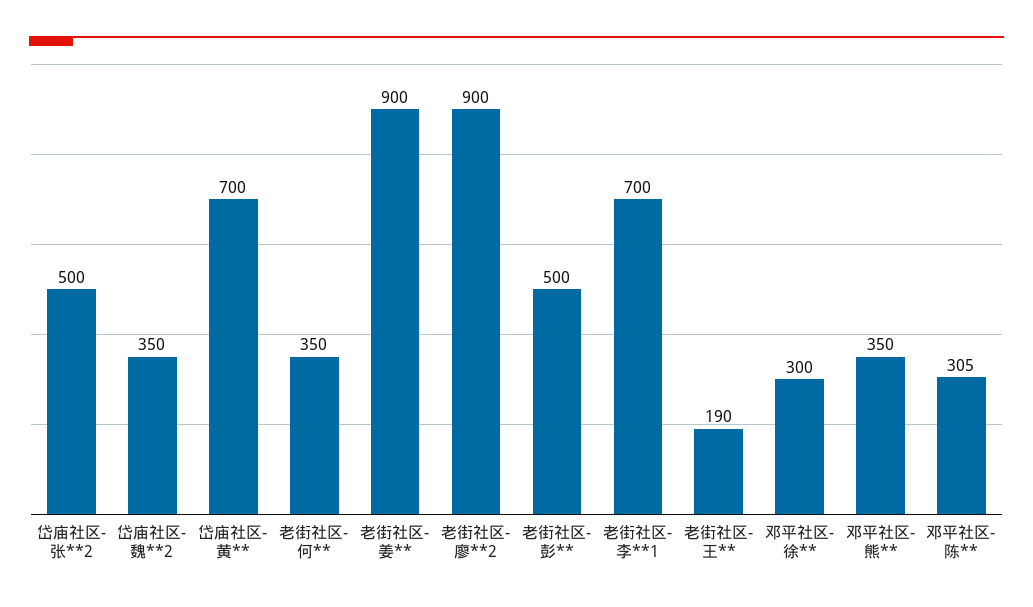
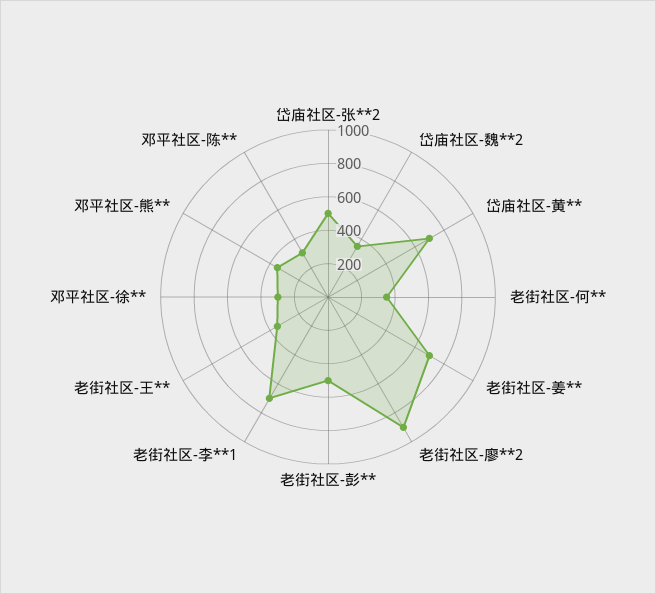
  {
    "岱庙社区-张**2": 500,
    "岱庙社区-魏**2": 350,
    "岱庙社区-黄**": 700,
    "老街社区-何**": 350,
-   "老街社区-姜**": 900,
+   "老街社区-姜**": 700,
    "老街社区-廖**2": 900,
    "老街社区-彭**": 500,
    "老街社区-李**1": 700,
-   "老街社区-王**": 190,
+   "老街社区-王**": 350,
    "邓平社区-徐**": 300,
    "邓平社区-熊**": 350,
    "邓平社区-陈**": 305
  }

